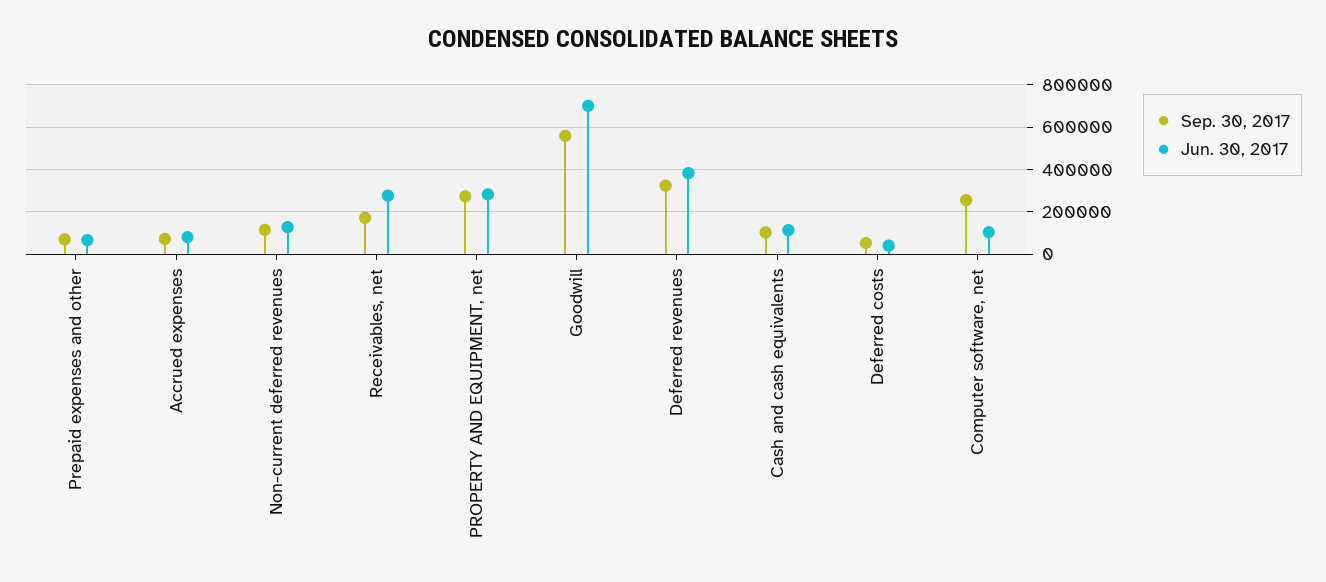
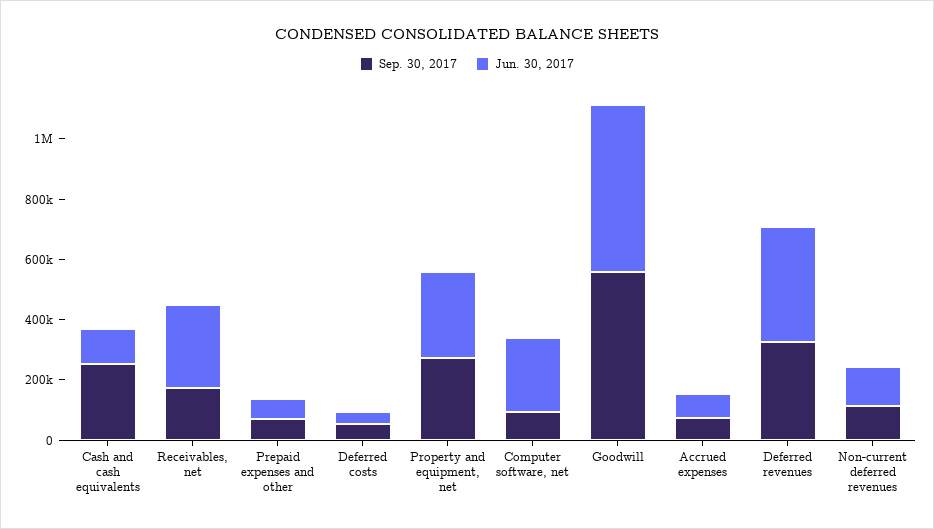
  {
    "Sep. 30, 2017": {
      "Prepaid expenses and other": 50000,
      "Accrued expenses": 50000,
      "Non-current deferred revenues": 100000,
      "Receivables, net": 150000,
      "PROPERTY AND EQUIPMENT, net": 250000,
      "Goodwill": 550000,
      "Deferred revenues": 300000,
-     "Cash and cash equivalents": 100000,
+     "Cash and cash equivalents": 250000,
      "Deferred costs": 50000,
-     "Computer software, net": 250000
+     "Computer software, net": 100000
    },
    "Jun. 30, 2017": {
      "Prepaid expenses and other": 50000,
      "Accrued expenses": 100000,
      "Non-current deferred revenues": 150000,
      "Receivables, net": 300000,
      "PROPERTY AND EQUIPMENT, net": 300000,
-     "Goodwill": 700000,
+     "Goodwill": 550000,
      "Deferred revenues": 400000,
      "Cash and cash equivalents": 100000,
      "Deferred costs": 50000,
-     "Computer software, net": 100000
+     "Computer software, net": 250000
    }
  }

